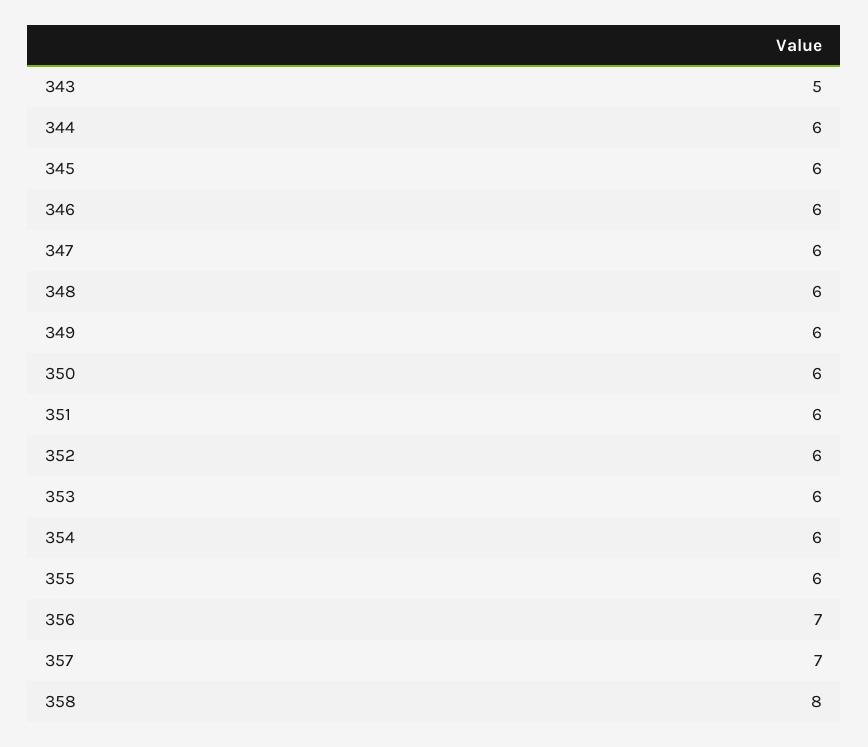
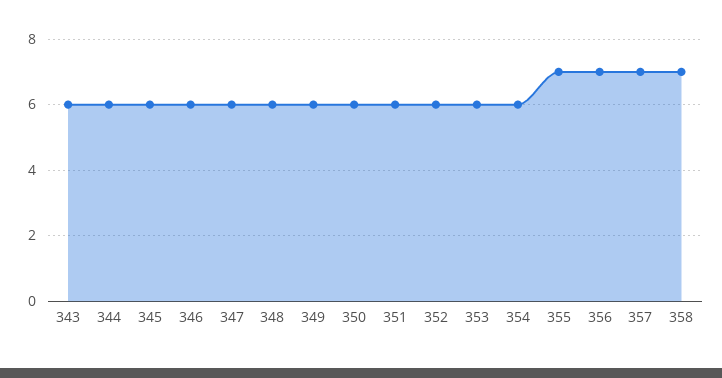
  {
-   "343": 5,
+   "343": 6,
    "344": 6,
    "345": 6,
    "346": 6,
    "347": 6,
    "348": 6,
    "349": 6,
    "350": 6,
    "351": 6,
    "352": 6,
    "353": 6,
    "354": 6,
-   "355": 6,
+   "355": 7,
    "356": 7,
    "357": 7,
-   "358": 8
+   "358": 7
  }

